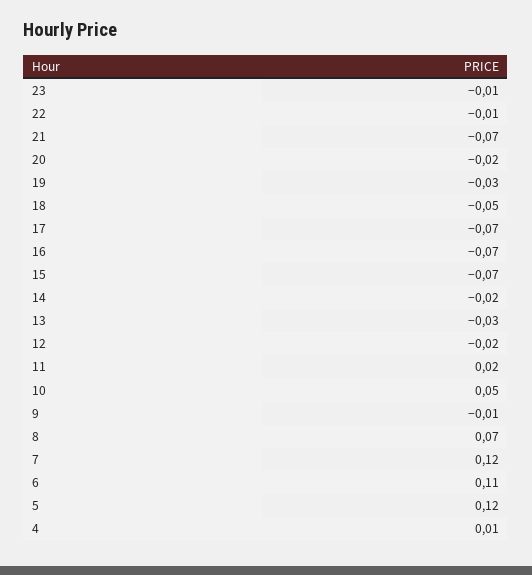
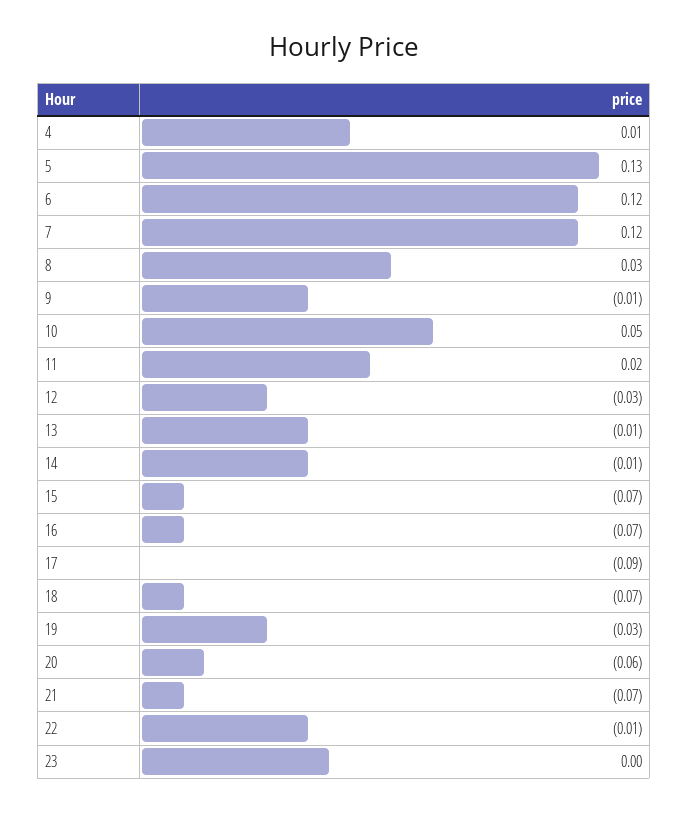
  {
-   "23": -0.01,
+   "23": 0,
    "22": -0.01,
    "21": -0.07,
-   "20": -0.02,
+   "20": -0.06,
    "19": -0.03,
-   "18": -0.05,
+   "18": -0.07,
-   "17": -0.07,
+   "17": -0.09,
    "16": -0.07,
    "15": -0.07,
-   "14": -0.02,
+   "14": -0.01,
-   "13": -0.03,
+   "13": -0.01,
-   "12": -0.02,
+   "12": -0.03,
    "11": 0.02,
    "10": 0.05,
    "9": -0.01,
-   "8": 0.07,
+   "8": 0.03,
    "7": 0.12,
-   "6": 0.11,
+   "6": 0.12,
-   "5": 0.12,
+   "5": 0.13,
    "4": 0.01
  }

